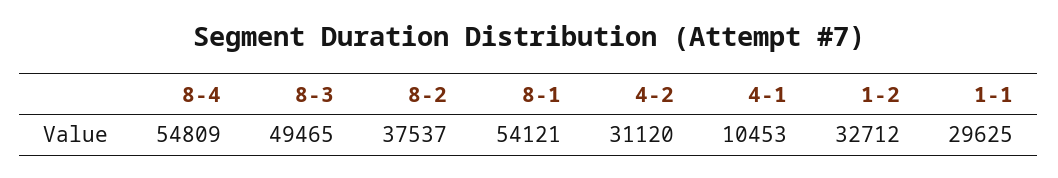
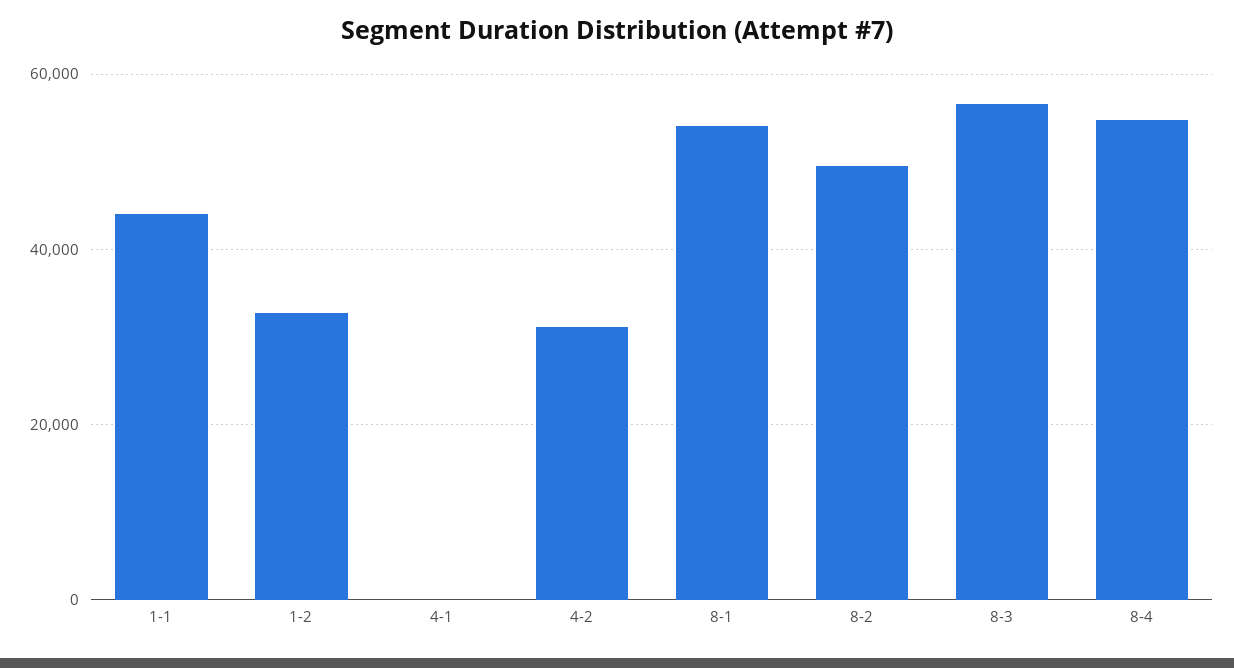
  {
    "8-4": 54809,
-   "8-3": 49465,
+   "8-3": 56000,
-   "8-2": 37537,
+   "8-2": 50000,
    "8-1": 54121,
    "4-2": 31120,
-   "4-1": 10453,
+   "4-1": 0,
    "1-2": 32712,
-   "1-1": 29625
+   "1-1": 44000
  }

